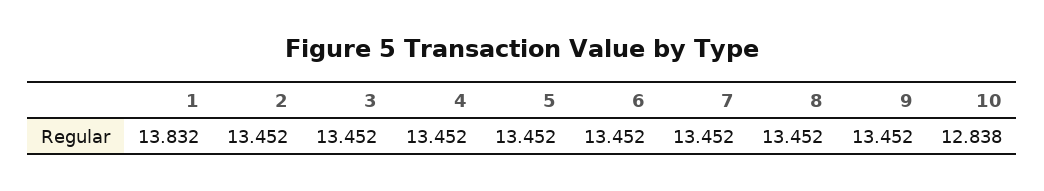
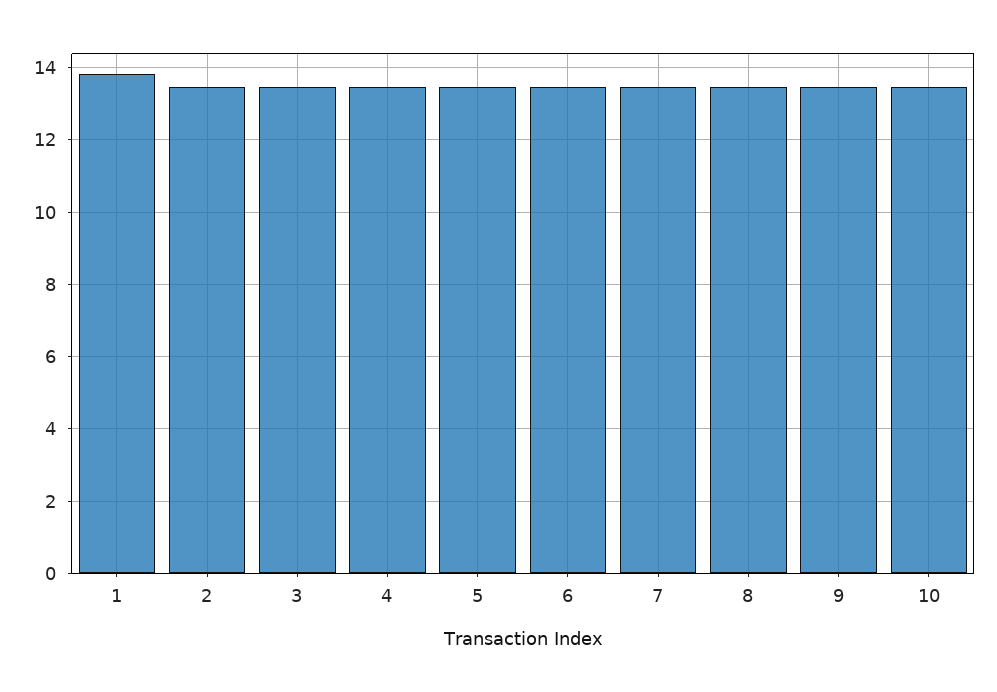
  {
    "1": 13.832,
    "2": 13.452,
    "3": 13.452,
    "4": 13.452,
    "5": 13.452,
    "6": 13.452,
    "7": 13.452,
    "8": 13.452,
    "9": 13.452,
-   "10": 12.838
+   "10": 13.4
  }

